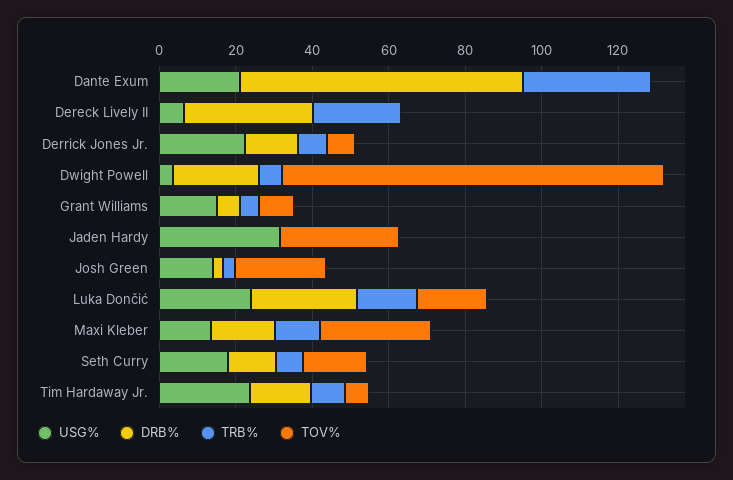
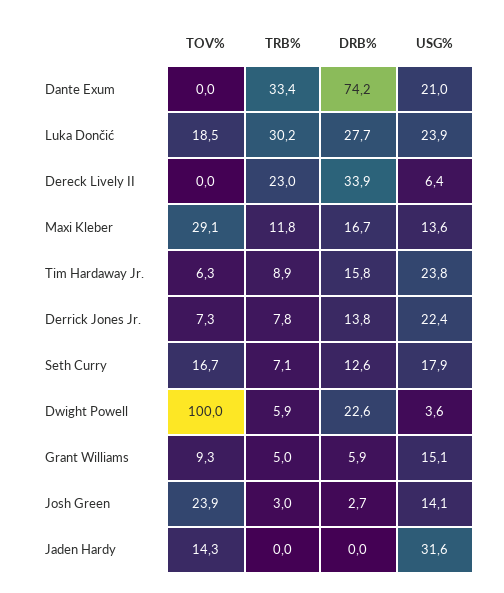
  {
    "USG%": {
      "Dante Exum": 21,
      "Dereck Lively II": 6.4,
      "Derrick Jones Jr.": 22.4,
      "Dwight Powell": 3.6,
      "Grant Williams": 15.1,
      "Jaden Hardy": 31.6,
      "Josh Green": 14.1,
      "Luka Dončić": 23.9,
      "Maxi Kleber": 13.6,
      "Seth Curry": 17.9,
      "Tim Hardaway Jr.": 23.8
    },
    "DRB%": {
      "Dante Exum": 74.2,
      "Dereck Lively II": 33.9,
      "Derrick Jones Jr.": 13.8,
      "Dwight Powell": 22.6,
      "Grant Williams": 5.9,
      "Jaden Hardy": 0,
      "Josh Green": 2.7,
      "Luka Dončić": 27.7,
      "Maxi Kleber": 16.7,
      "Seth Curry": 12.6,
      "Tim Hardaway Jr.": 15.8
    },
    "TRB%": {
      "Dante Exum": 33.4,
      "Dereck Lively II": 23,
      "Derrick Jones Jr.": 7.8,
      "Dwight Powell": 5.9,
      "Grant Williams": 5,
      "Jaden Hardy": 0,
      "Josh Green": 3,
-     "Luka Dončić": 15,
+     "Luka Dončić": 30.2,
      "Maxi Kleber": 11.8,
      "Seth Curry": 7.1,
      "Tim Hardaway Jr.": 8.9
    },
    "TOV%": {
      "Dante Exum": 0,
      "Dereck Lively II": 0,
      "Derrick Jones Jr.": 7.3,
      "Dwight Powell": 100,
      "Grant Williams": 9.3,
-     "Jaden Hardy": 30,
+     "Jaden Hardy": 14.3,
      "Josh Green": 23.9,
      "Luka Dončić": 18.5,
      "Maxi Kleber": 29.1,
      "Seth Curry": 16.7,
      "Tim Hardaway Jr.": 6.3
    }
  }

